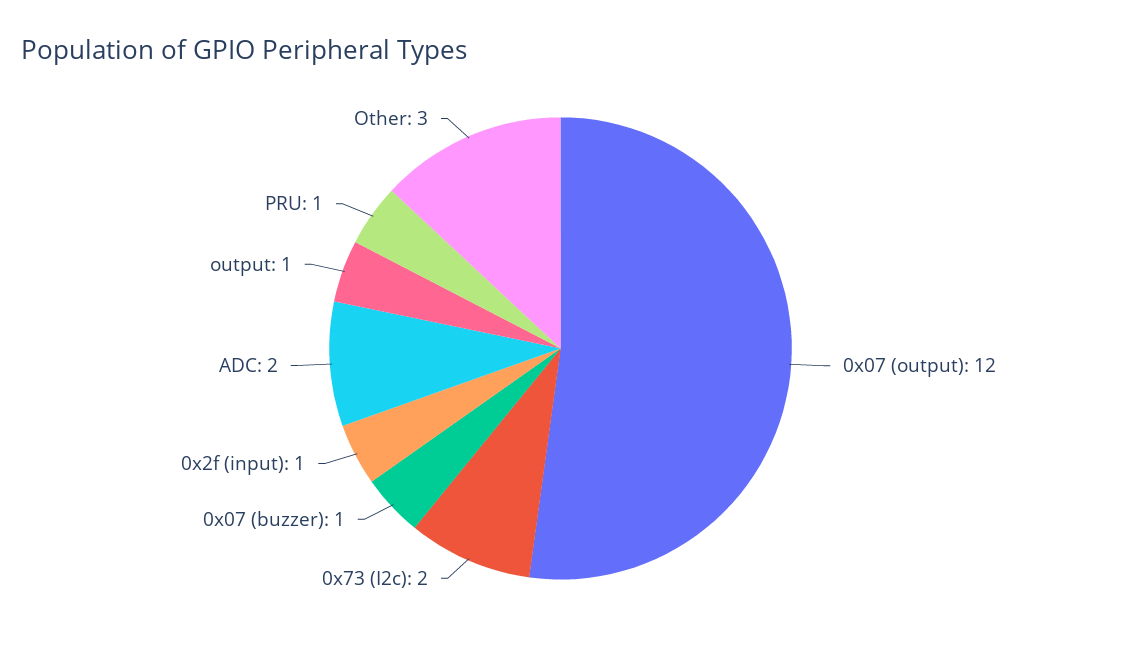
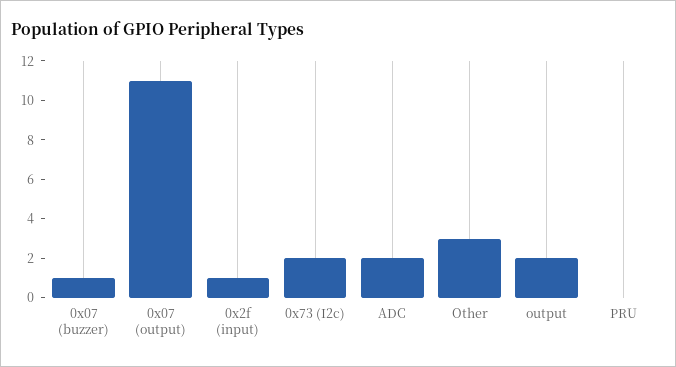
  {
-   "0x07 (output)": 12,
+   "0x07 (output)": 11,
    "0x73 (I2c)": 2,
    "0x07 (buzzer)": 1,
    "0x2f (input)": 1,
    "ADC": 2,
-   "output": 1,
+   "output": 2,
-   "PRU": 1,
+   "PRU": 0,
    "Other": 3
  }

